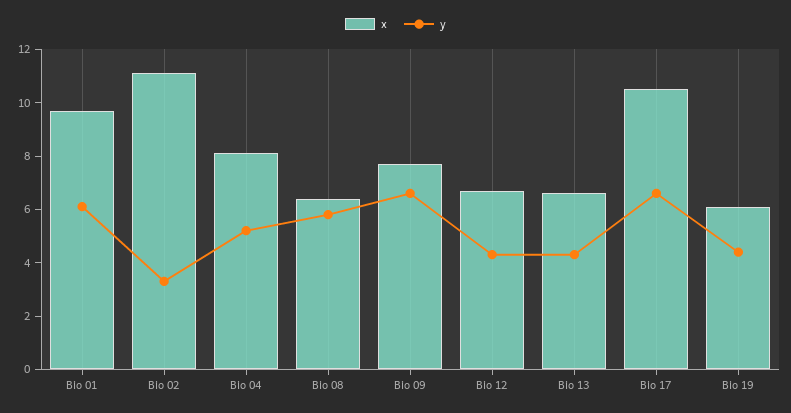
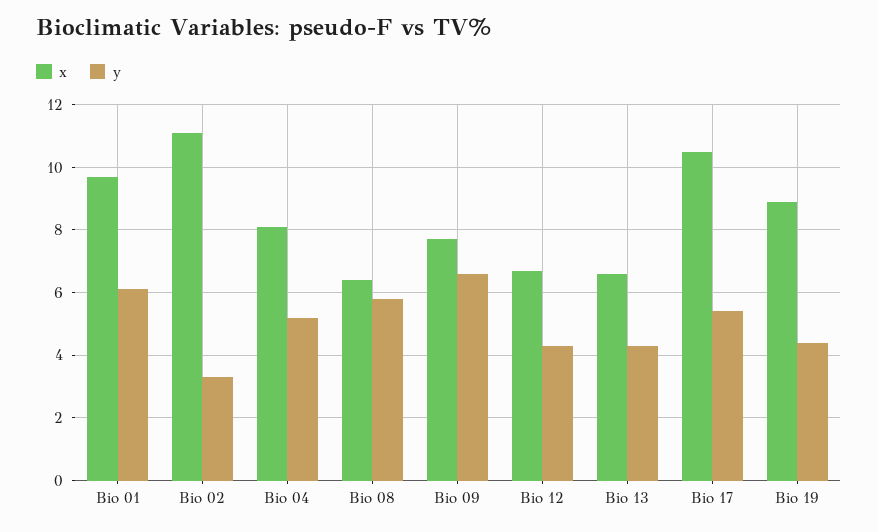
  {
    "x": {
      "Bio 01": 9.5,
      "Bio 02": 11,
      "Bio 04": 8,
      "Bio 08": 6.5,
      "Bio 09": 7.5,
      "Bio 12": 6.5,
      "Bio 13": 6.5,
      "Bio 17": 10.5,
-     "Bio 19": 6
+     "Bio 19": 9
    },
    "y": {
      "Bio 01": 6,
      "Bio 02": 3.5,
      "Bio 04": 5,
      "Bio 08": 6,
      "Bio 09": 6.5,
      "Bio 12": 4.5,
      "Bio 13": 4.5,
-     "Bio 17": 6.5,
+     "Bio 17": 5.5,
      "Bio 19": 4.5
    }
  }

